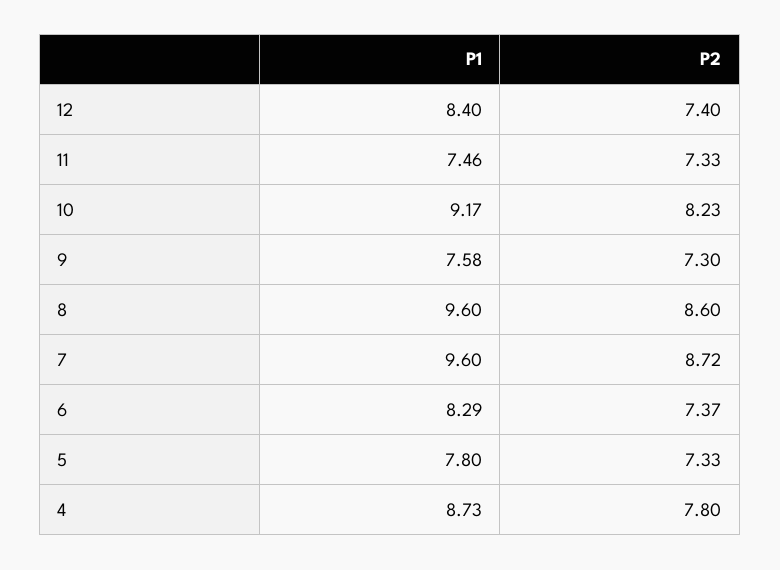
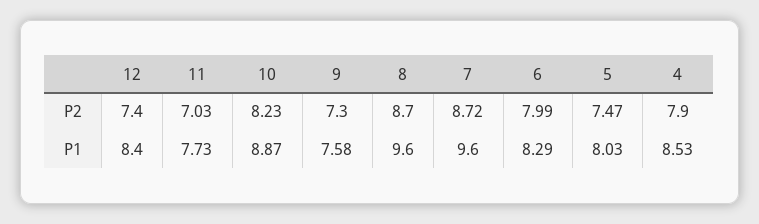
  {
    "P1": {
      "12": 8.4,
-     "11": 7.46,
+     "11": 7.73,
-     "10": 9.17,
+     "10": 8.87,
      "9": 7.58,
      "8": 9.6,
      "7": 9.6,
      "6": 8.29,
-     "5": 7.8,
+     "5": 8.03,
-     "4": 8.73
+     "4": 8.53
    },
    "P2": {
      "12": 7.4,
-     "11": 7.33,
+     "11": 7.03,
      "10": 8.23,
      "9": 7.3,
-     "8": 8.6,
+     "8": 8.7,
      "7": 8.72,
-     "6": 7.37,
+     "6": 7.99,
-     "5": 7.33,
+     "5": 7.47,
-     "4": 7.8
+     "4": 7.9
    }
  }

